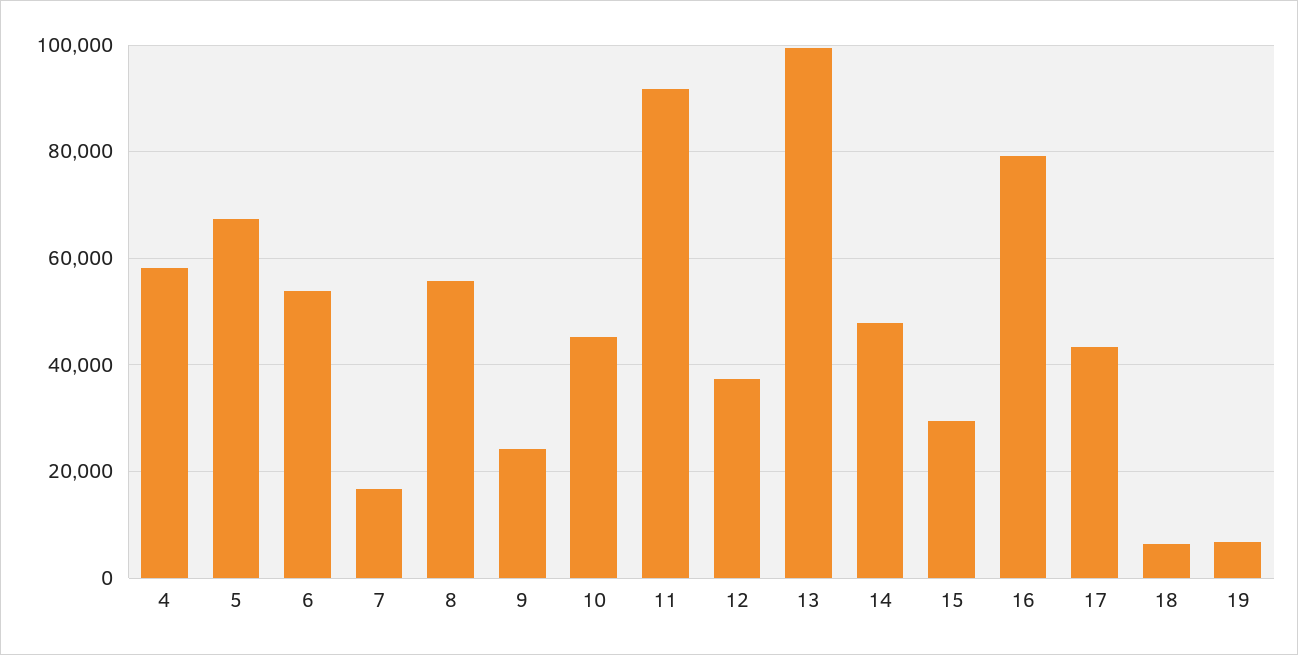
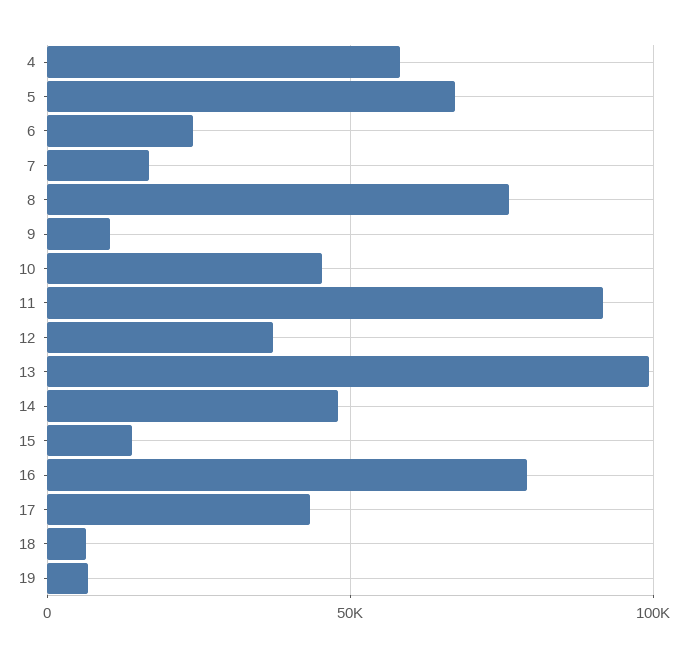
  {
    "4": 58000,
    "5": 68000,
-   "6": 54000,
+   "6": 25000,
    "7": 16000,
-   "8": 56000,
+   "8": 75000,
-   "9": 24000,
+   "9": 10000,
    "10": 46000,
    "11": 92000,
    "12": 38000,
    "13": 100000,
    "14": 48000,
-   "15": 30000,
+   "15": 15000,
    "16": 80000,
    "17": 44000,
    "18": 6000,
    "19": 6000
  }

